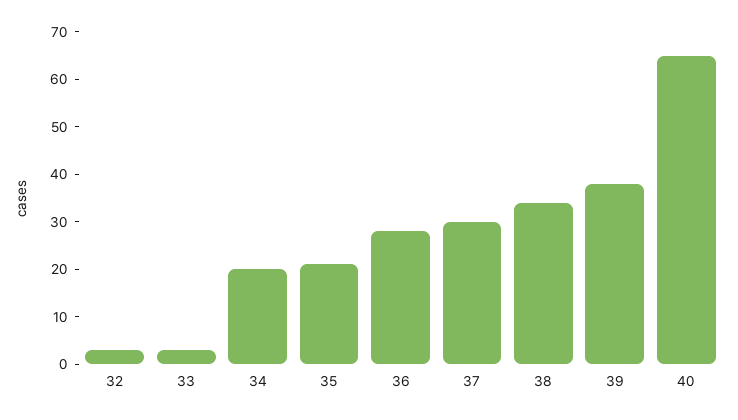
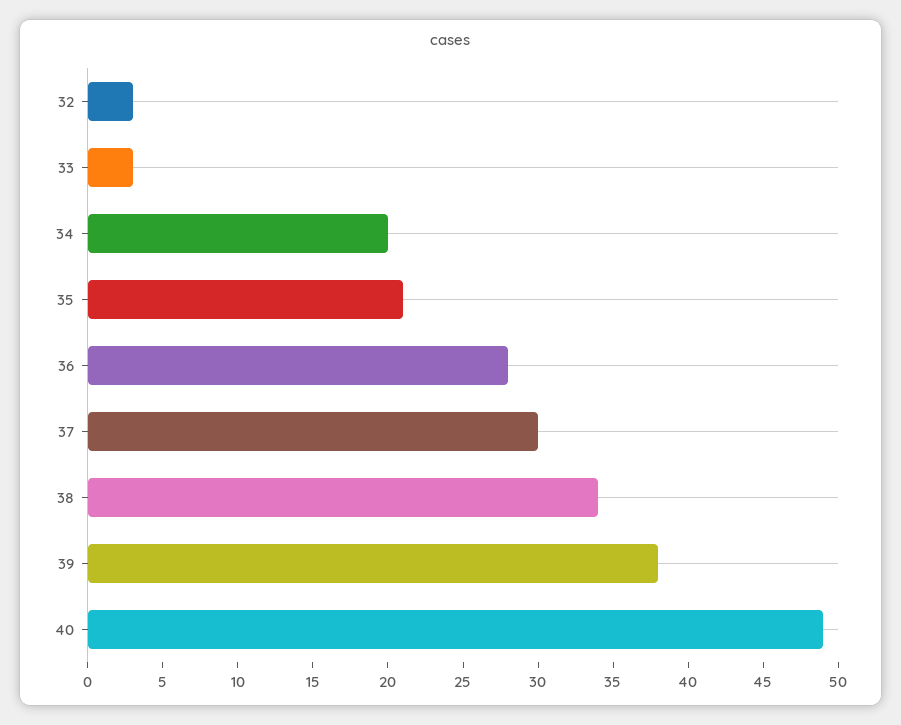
  {
    "32": 3,
    "33": 3,
    "34": 20,
    "35": 21,
    "36": 28,
    "37": 30,
    "38": 34,
    "39": 38,
-   "40": 65
+   "40": 49
  }

